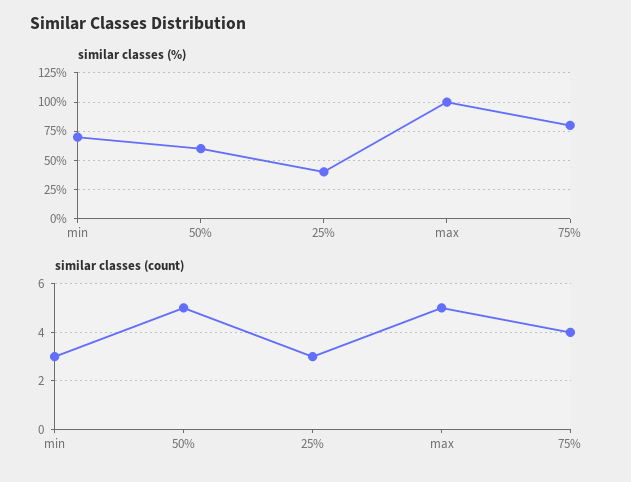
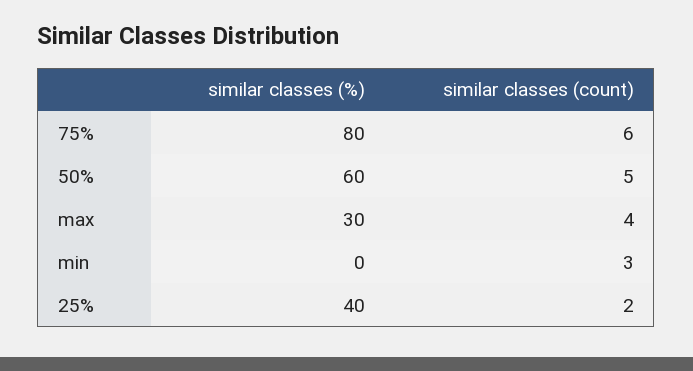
  {
    "similar classes (%)": {
-     "min": 75,
+     "min": 0,
      "50%": 60,
      "25%": 40,
-     "max": 100,
+     "max": 30,
      "75%": 80
    },
    "similar classes (count)": {
      "min": 3,
      "50%": 5,
-     "25%": 3,
+     "25%": 2,
-     "max": 5,
+     "max": 4,
-     "75%": 4
+     "75%": 6
    }
  }

